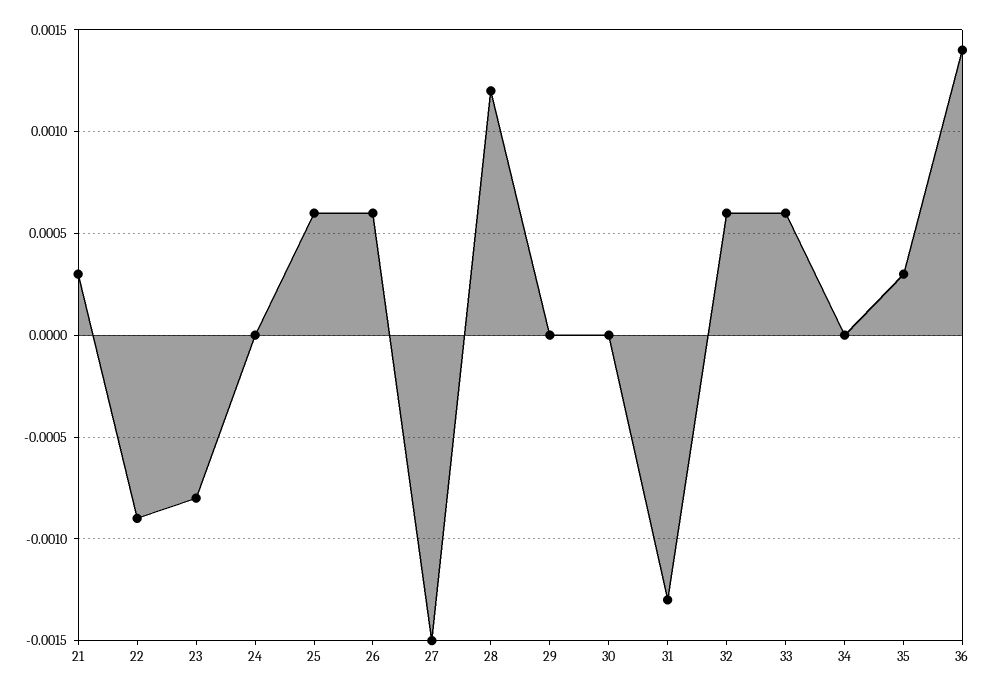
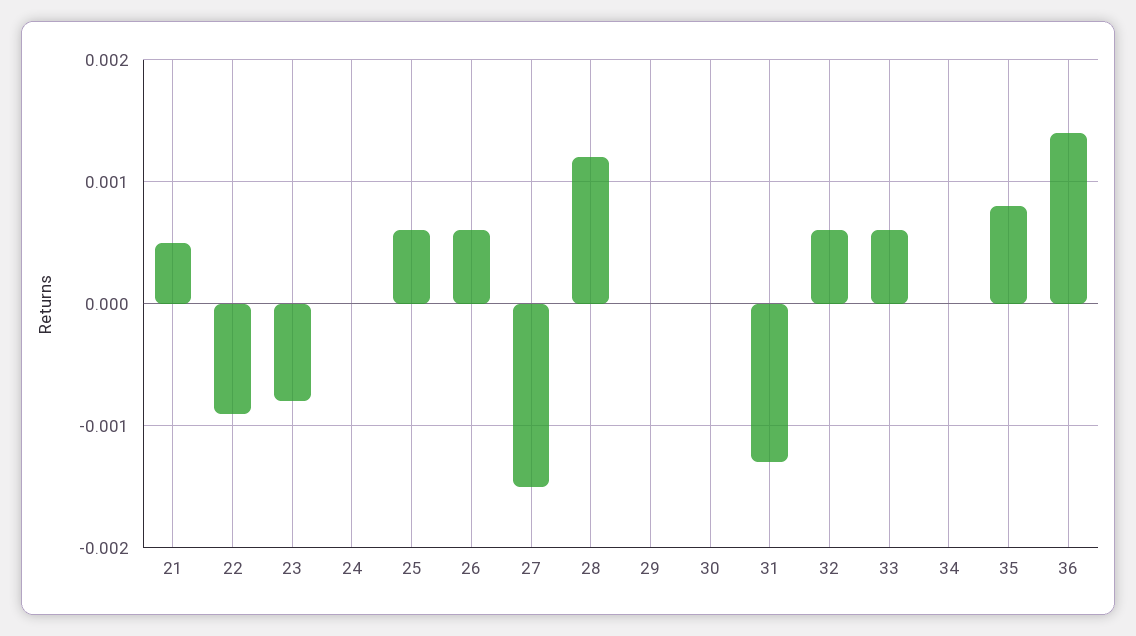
  {
-   "21": 0.0003,
+   "21": 0.0005,
    "22": -0.0009,
    "23": -0.0008,
    "24": 0,
    "25": 0.0006,
    "26": 0.0006,
    "27": -0.0015,
    "28": 0.0012,
    "29": 0,
    "30": 0,
    "31": -0.0013,
    "32": 0.0006,
    "33": 0.0006,
    "34": 0,
-   "35": 0.0003,
+   "35": 0.0008,
    "36": 0.0014
  }

